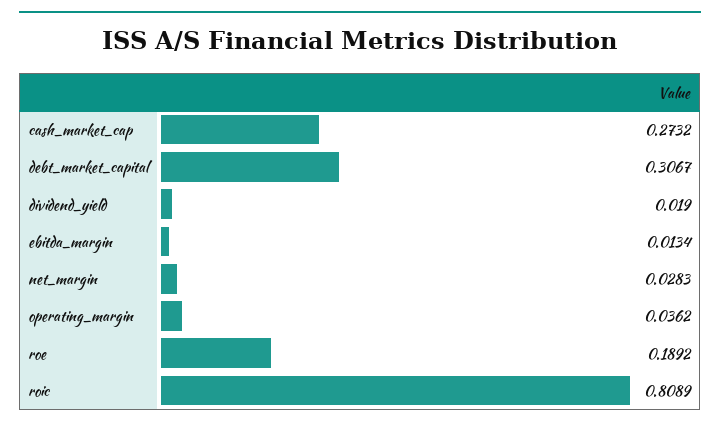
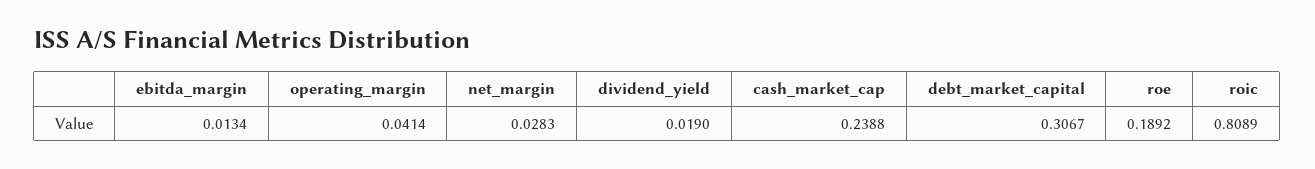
  {
-   "cash_market_cap": 0.2732,
+   "cash_market_cap": 0.2388,
    "debt_market_capital": 0.3067,
    "dividend_yield": 0.019,
    "ebitda_margin": 0.0134,
    "net_margin": 0.0283,
-   "operating_margin": 0.0362,
+   "operating_margin": 0.0414,
    "roe": 0.1892,
    "roic": 0.8089
  }

